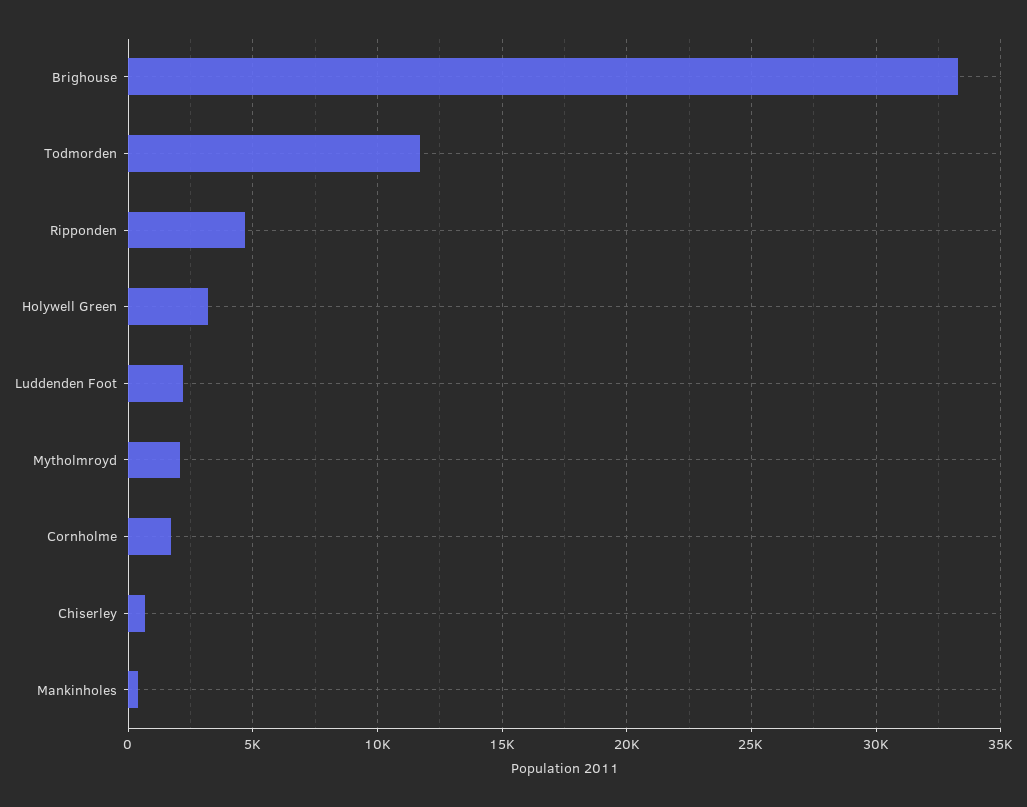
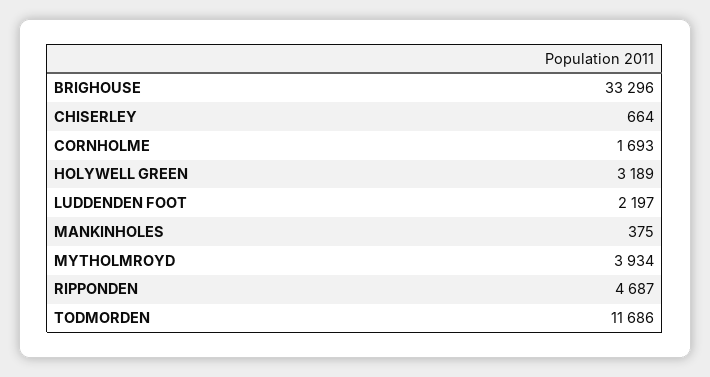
  {
    "Brighouse": 33296,
    "Todmorden": 11686,
    "Ripponden": 4687,
    "Holywell Green": 3189,
    "Luddenden Foot": 2197,
-   "Mytholmroyd": 2000,
+   "Mytholmroyd": 3934,
    "Cornholme": 1693,
    "Chiserley": 664,
    "Mankinholes": 375
  }

